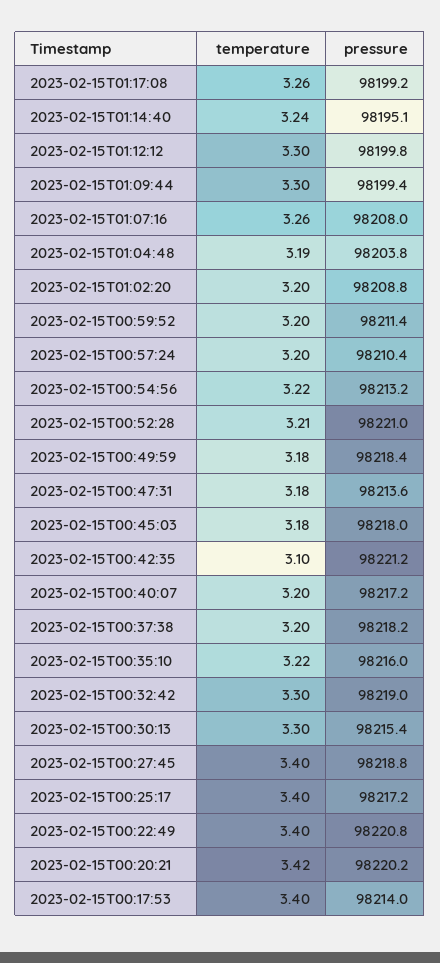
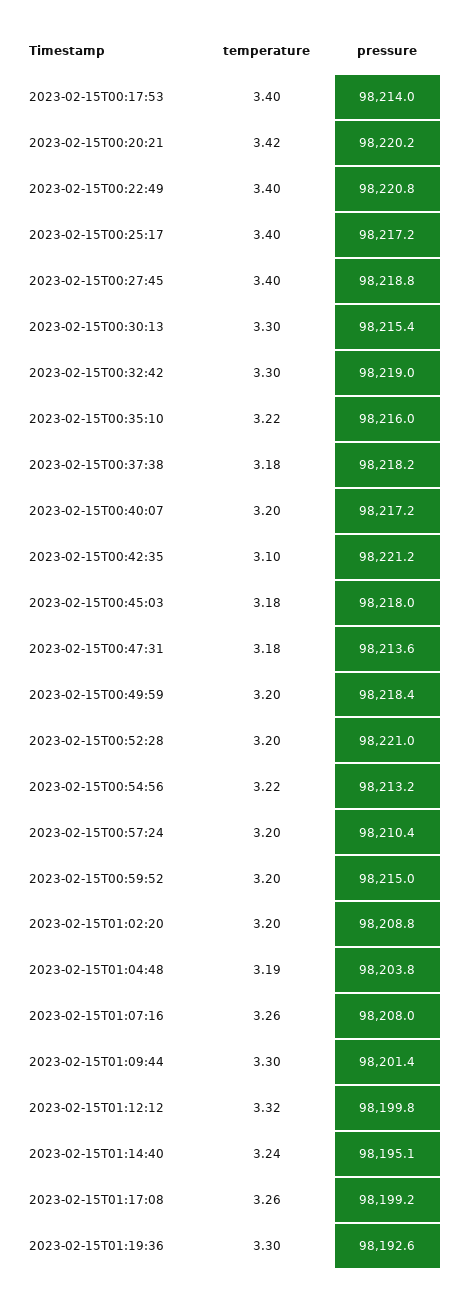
  {
    "temperature": {
      "2023-02-15T01:17:08": 3.26,
      "2023-02-15T01:14:40": 3.24,
-     "2023-02-15T01:12:12": 3.3,
+     "2023-02-15T01:12:12": 3.32,
      "2023-02-15T01:09:44": 3.3,
      "2023-02-15T01:07:16": 3.26,
      "2023-02-15T01:04:48": 3.19,
      "2023-02-15T01:02:20": 3.2,
      "2023-02-15T00:59:52": 3.2,
      "2023-02-15T00:57:24": 3.2,
      "2023-02-15T00:54:56": 3.22,
-     "2023-02-15T00:52:28": 3.21,
+     "2023-02-15T00:52:28": 3.2,
-     "2023-02-15T00:49:59": 3.18,
+     "2023-02-15T00:49:59": 3.2,
      "2023-02-15T00:47:31": 3.18,
      "2023-02-15T00:45:03": 3.18,
      "2023-02-15T00:42:35": 3.1,
      "2023-02-15T00:40:07": 3.2,
-     "2023-02-15T00:37:38": 3.2,
+     "2023-02-15T00:37:38": 3.18,
      "2023-02-15T00:35:10": 3.22,
      "2023-02-15T00:32:42": 3.3,
      "2023-02-15T00:30:13": 3.3,
      "2023-02-15T00:27:45": 3.4,
      "2023-02-15T00:25:17": 3.4,
      "2023-02-15T00:22:49": 3.4,
      "2023-02-15T00:20:21": 3.42,
-     "2023-02-15T00:17:53": 3.4
+     "2023-02-15T00:17:53": 3.4,
+     "2023-02-15T01:19:36": 3.3
    },
    "pressure": {
      "2023-02-15T01:17:08": 98199.2,
      "2023-02-15T01:14:40": 98195.1,
      "2023-02-15T01:12:12": 98199.8,
-     "2023-02-15T01:09:44": 98199.4,
+     "2023-02-15T01:09:44": 98201.4,
      "2023-02-15T01:07:16": 98208,
      "2023-02-15T01:04:48": 98203.8,
      "2023-02-15T01:02:20": 98208.8,
-     "2023-02-15T00:59:52": 98211.4,
+     "2023-02-15T00:59:52": 98215,
      "2023-02-15T00:57:24": 98210.4,
      "2023-02-15T00:54:56": 98213.2,
      "2023-02-15T00:52:28": 98221,
      "2023-02-15T00:49:59": 98218.4,
      "2023-02-15T00:47:31": 98213.6,
      "2023-02-15T00:45:03": 98218,
      "2023-02-15T00:42:35": 98221.2,
      "2023-02-15T00:40:07": 98217.2,
      "2023-02-15T00:37:38": 98218.2,
      "2023-02-15T00:35:10": 98216,
      "2023-02-15T00:32:42": 98219,
      "2023-02-15T00:30:13": 98215.4,
      "2023-02-15T00:27:45": 98218.8,
      "2023-02-15T00:25:17": 98217.2,
      "2023-02-15T00:22:49": 98220.8,
      "2023-02-15T00:20:21": 98220.2,
-     "2023-02-15T00:17:53": 98214
+     "2023-02-15T00:17:53": 98214,
+     "2023-02-15T01:19:36": 98192.6
    }
  }

